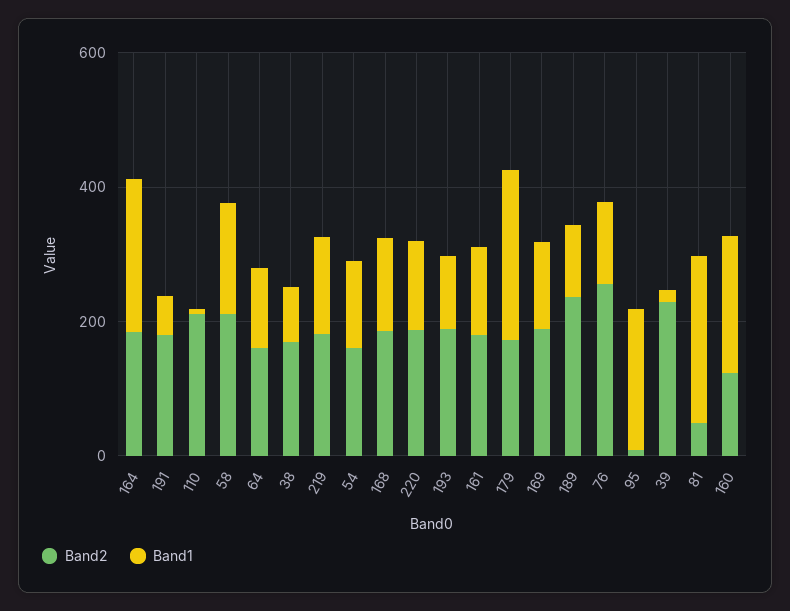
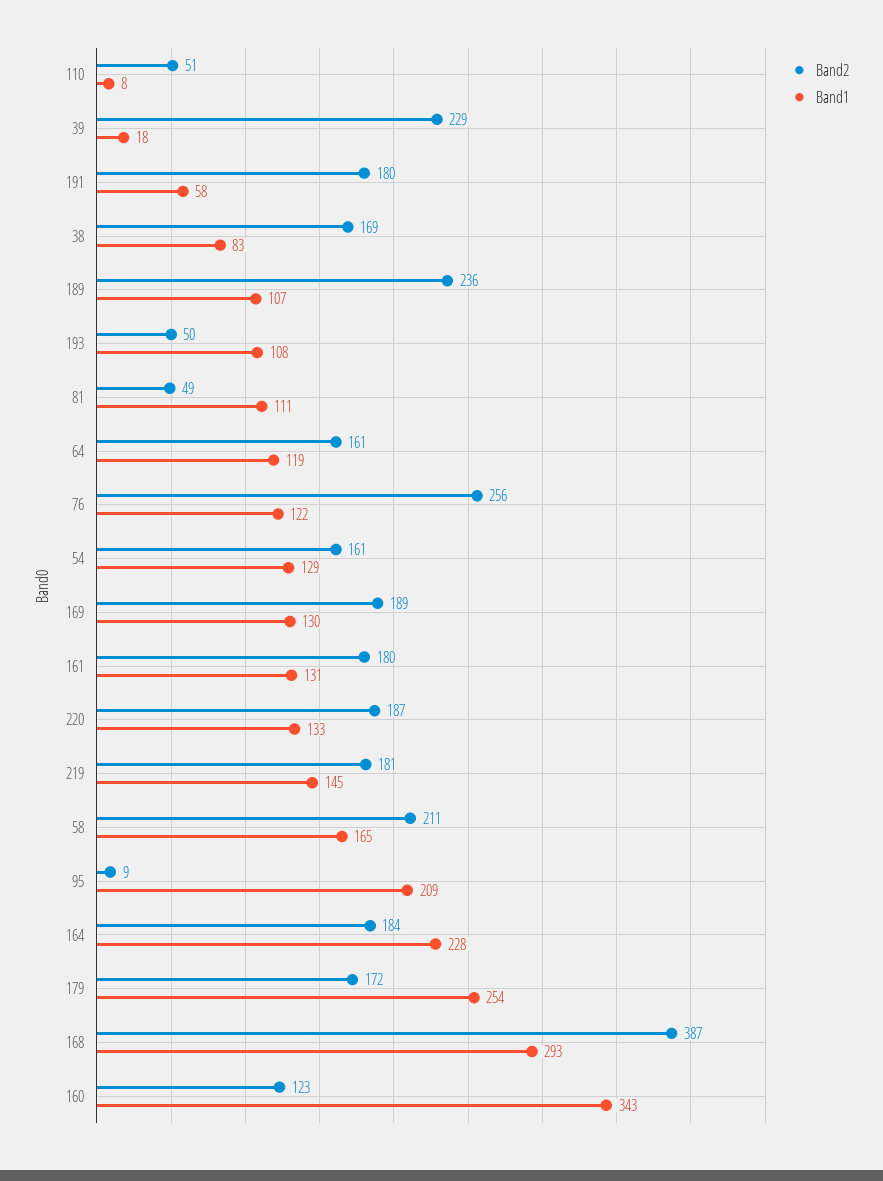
  {
    "Band2": {
      "164": 184,
      "191": 180,
-     "110": 200,
+     "110": 51,
      "58": 211,
      "64": 161,
      "38": 169,
      "219": 181,
      "54": 161,
-     "168": 200,
+     "168": 387,
      "220": 187,
-     "193": 200,
+     "193": 50,
      "161": 180,
      "179": 172,
      "169": 189,
      "189": 236,
      "76": 256,
      "95": 9,
      "39": 229,
      "81": 49,
      "160": 123
    },
    "Band1": {
      "164": 228,
      "191": 58,
      "110": 8,
      "58": 165,
      "64": 119,
      "38": 83,
      "219": 145,
      "54": 129,
-     "168": 150,
+     "168": 293,
      "220": 133,
      "193": 108,
      "161": 131,
      "179": 254,
      "169": 130,
      "189": 107,
      "76": 122,
      "95": 209,
      "39": 18,
-     "81": 250,
+     "81": 111,
-     "160": 200
+     "160": 343
    }
  }

